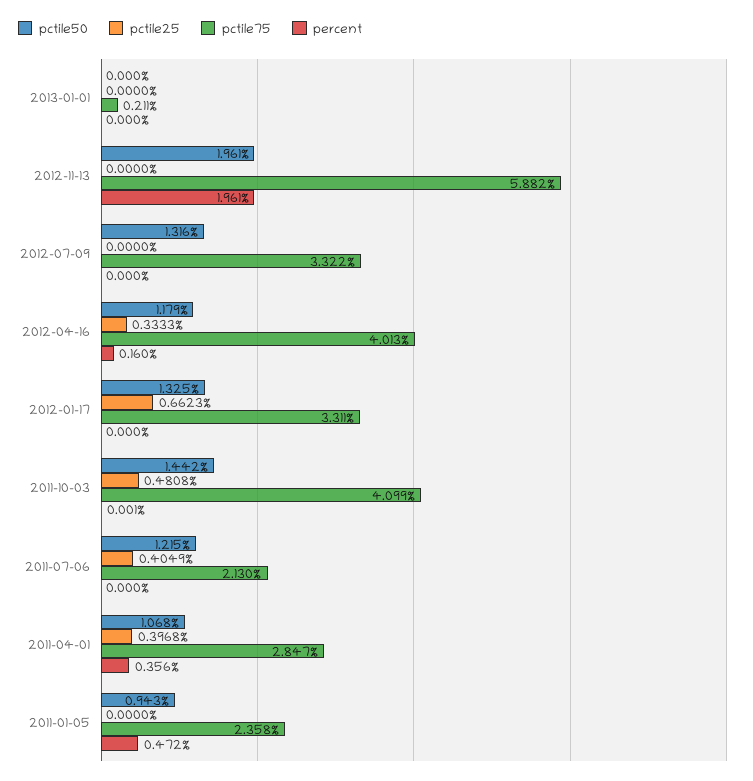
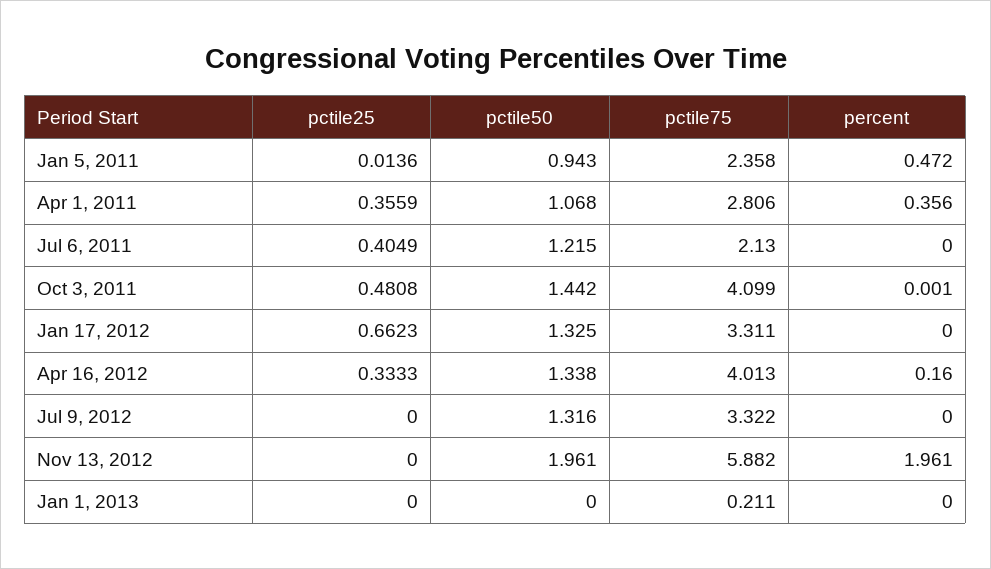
  {
    "pctile50": {
      "2013-01-01": 0,
      "2012-11-13": 1.961,
      "2012-07-09": 1.316,
-     "2012-04-16": 1.179,
+     "2012-04-16": 1.338,
      "2012-01-17": 1.325,
      "2011-10-03": 1.442,
      "2011-07-06": 1.215,
      "2011-04-01": 1.068,
      "2011-01-05": 0.943
    },
    "pctile25": {
      "2013-01-01": 0,
      "2012-11-13": 0,
      "2012-07-09": 0,
      "2012-04-16": 0.3333,
      "2012-01-17": 0.6623,
      "2011-10-03": 0.4808,
      "2011-07-06": 0.4049,
-     "2011-04-01": 0.3968,
+     "2011-04-01": 0.3559,
-     "2011-01-05": 0
+     "2011-01-05": 0.0136
    },
    "pctile75": {
      "2013-01-01": 0.211,
      "2012-11-13": 5.882,
      "2012-07-09": 3.322,
      "2012-04-16": 4.013,
      "2012-01-17": 3.311,
      "2011-10-03": 4.099,
      "2011-07-06": 2.13,
-     "2011-04-01": 2.847,
+     "2011-04-01": 2.806,
      "2011-01-05": 2.358
    },
    "percent": {
      "2013-01-01": 0,
      "2012-11-13": 1.961,
      "2012-07-09": 0,
      "2012-04-16": 0.16,
      "2012-01-17": 0,
      "2011-10-03": 0.001,
      "2011-07-06": 0,
      "2011-04-01": 0.356,
      "2011-01-05": 0.472
    }
  }

